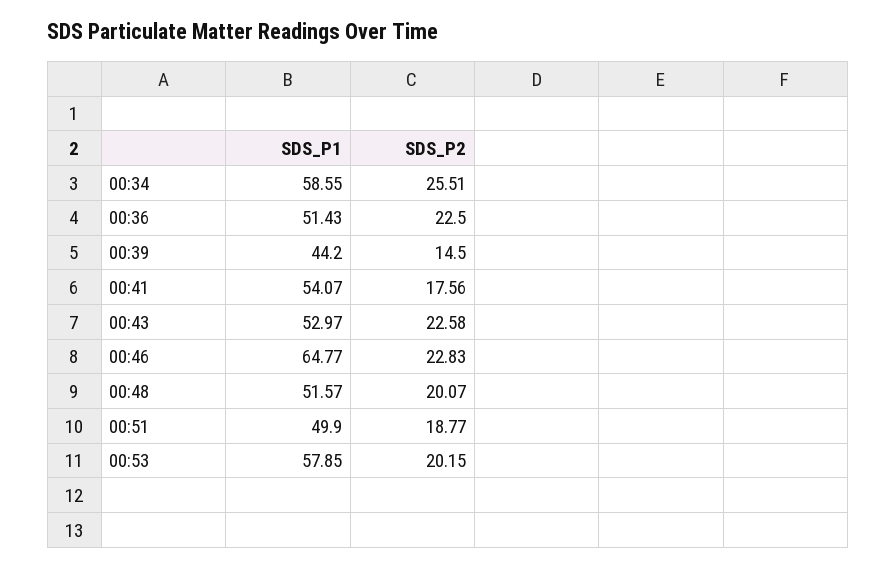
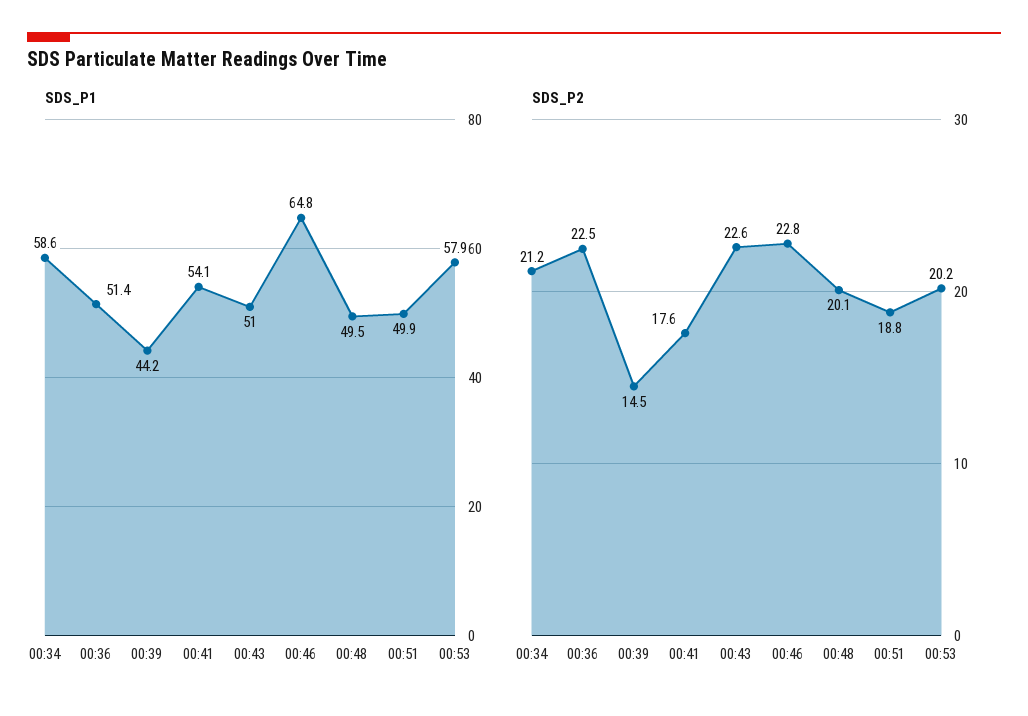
  {
    "SDS_P1": {
      "00:34": 58.55,
      "00:36": 51.43,
      "00:39": 44.2,
      "00:41": 54.07,
-     "00:43": 52.97,
+     "00:43": 51,
      "00:46": 64.77,
-     "00:48": 51.57,
+     "00:48": 49.5,
      "00:51": 49.9,
      "00:53": 57.85
    },
    "SDS_P2": {
-     "00:34": 25.51,
+     "00:34": 21.2,
      "00:36": 22.5,
      "00:39": 14.5,
      "00:41": 17.56,
      "00:43": 22.58,
      "00:46": 22.83,
      "00:48": 20.07,
      "00:51": 18.77,
      "00:53": 20.15
    }
  }

